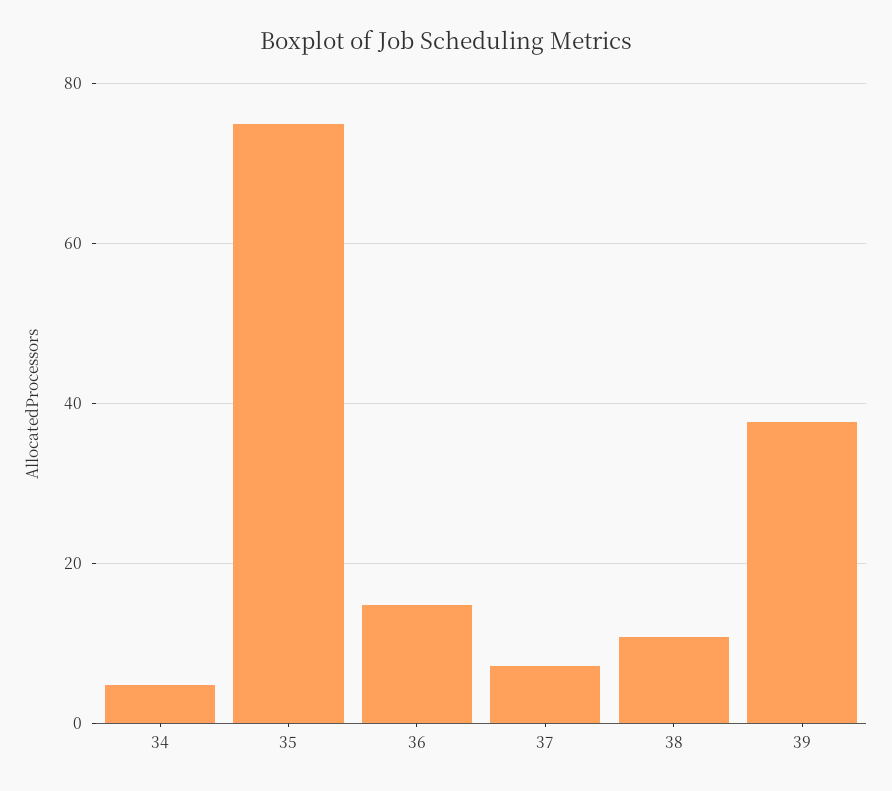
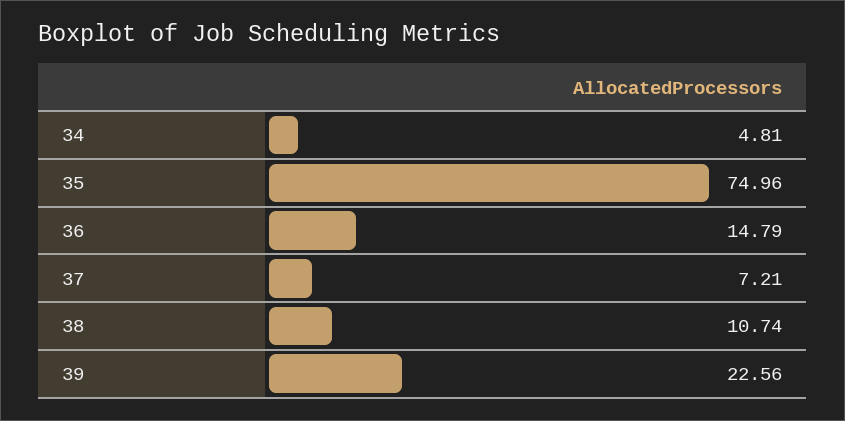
  {
    "34": 4.81,
    "35": 74.96,
    "36": 14.79,
    "37": 7.21,
    "38": 10.74,
-   "39": 38
+   "39": 22.56
  }

